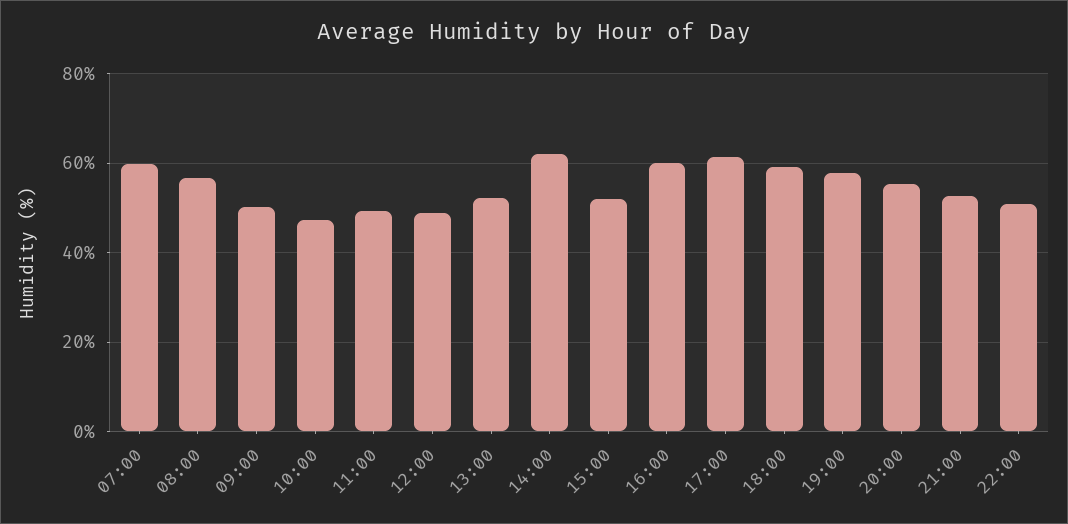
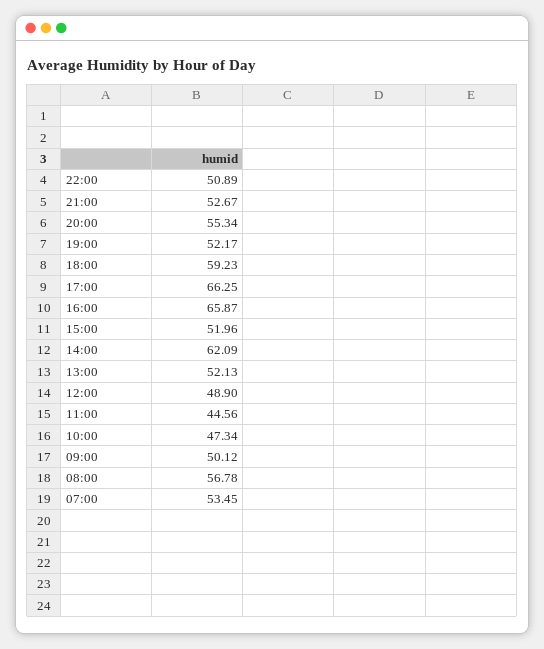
  {
-   "07:00": 60,
+   "07:00": 53.45,
    "08:00": 56.78,
    "09:00": 50.12,
    "10:00": 47.34,
-   "11:00": 50,
+   "11:00": 44.56,
    "12:00": 48.9,
    "13:00": 52.13,
    "14:00": 62.09,
    "15:00": 51.96,
-   "16:00": 60,
+   "16:00": 65.87,
-   "17:00": 62,
+   "17:00": 66.25,
    "18:00": 59.23,
-   "19:00": 58,
+   "19:00": 52.17,
    "20:00": 55.34,
    "21:00": 52.67,
    "22:00": 50.89
  }

